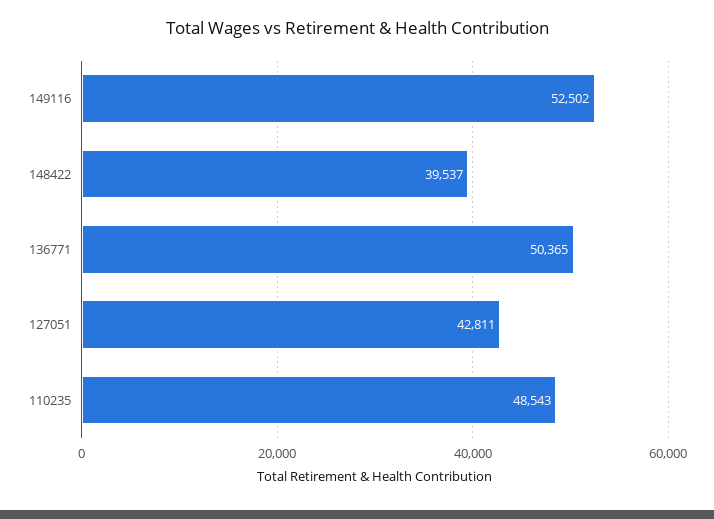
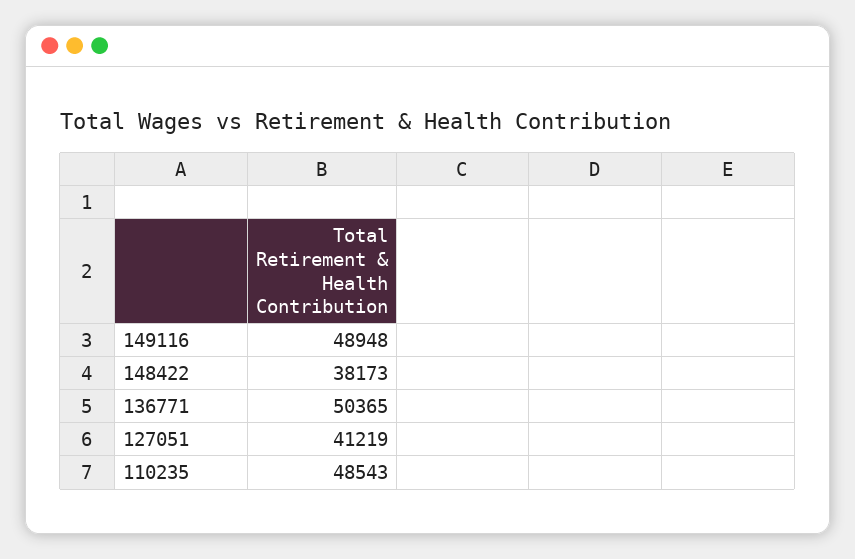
  {
-   "149116": 52502,
+   "149116": 48948,
-   "148422": 39537,
+   "148422": 38173,
    "136771": 50365,
-   "127051": 42811,
+   "127051": 41219,
    "110235": 48543
  }

